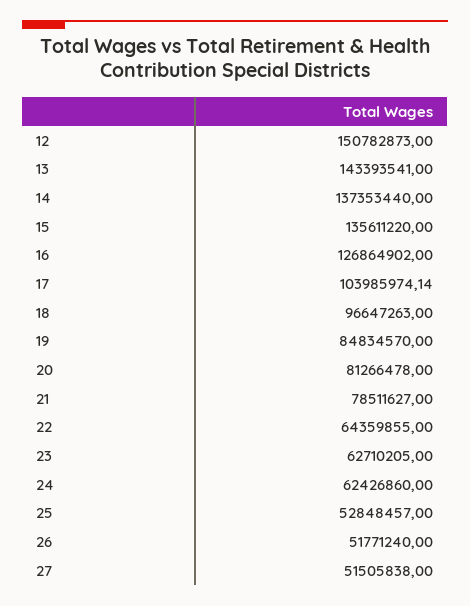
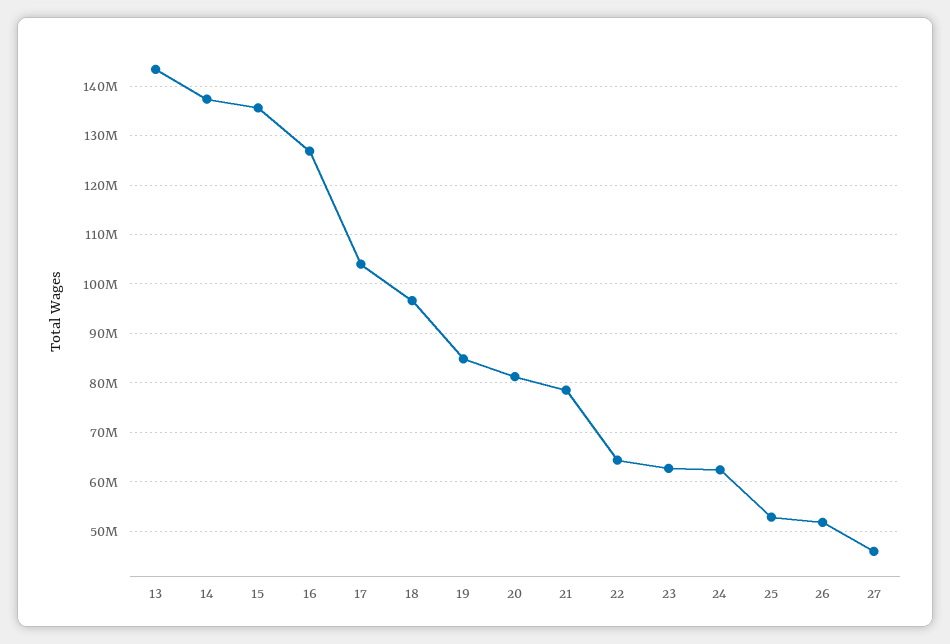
  {
-   "12": 150782873,
    "13": 143393541,
    "14": 137353440,
    "15": 135611220,
    "16": 126864902,
    "17": 103985974.14,
    "18": 96647263,
    "19": 84834570,
    "20": 81266478,
    "21": 78511627,
    "22": 64359855,
    "23": 62710205,
    "24": 62426860,
    "25": 52848457,
    "26": 51771240,
-   "27": 51505838
+   "27": 46000000
  }

